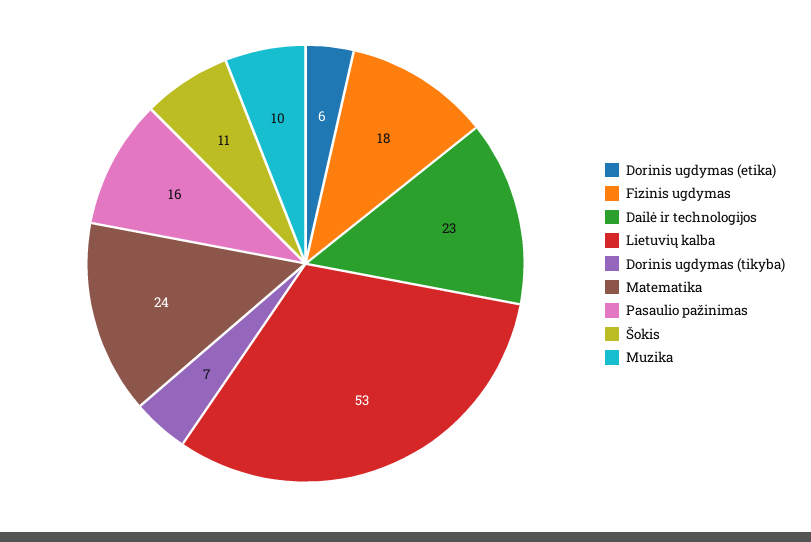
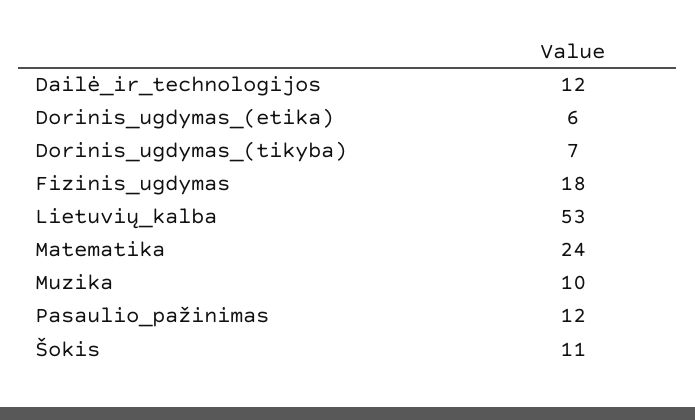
  {
    "Dorinis ugdymas (etika)": 6,
    "Fizinis ugdymas": 18,
-   "Dailė ir technologijos": 23,
+   "Dailė ir technologijos": 12,
    "Lietuvių kalba": 53,
    "Dorinis ugdymas (tikyba)": 7,
    "Matematika": 24,
-   "Pasaulio pažinimas": 16,
+   "Pasaulio pažinimas": 12,
    "Šokis": 11,
    "Muzika": 10
  }

